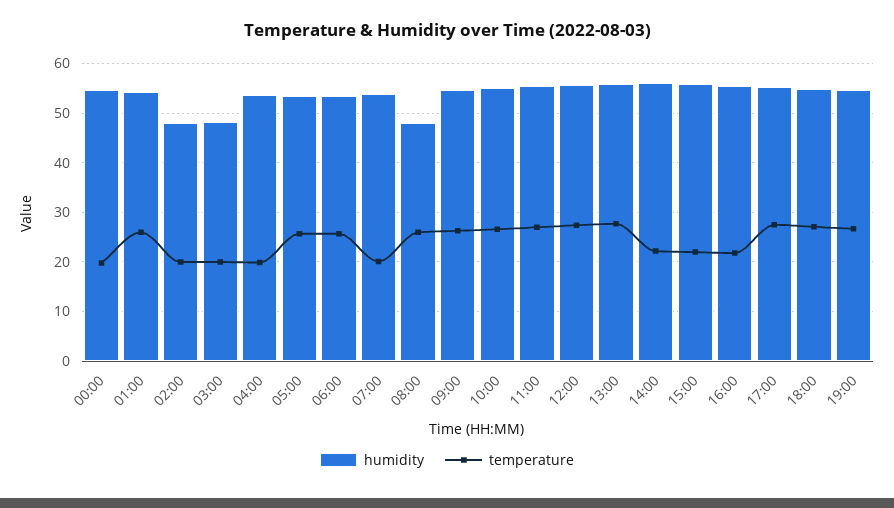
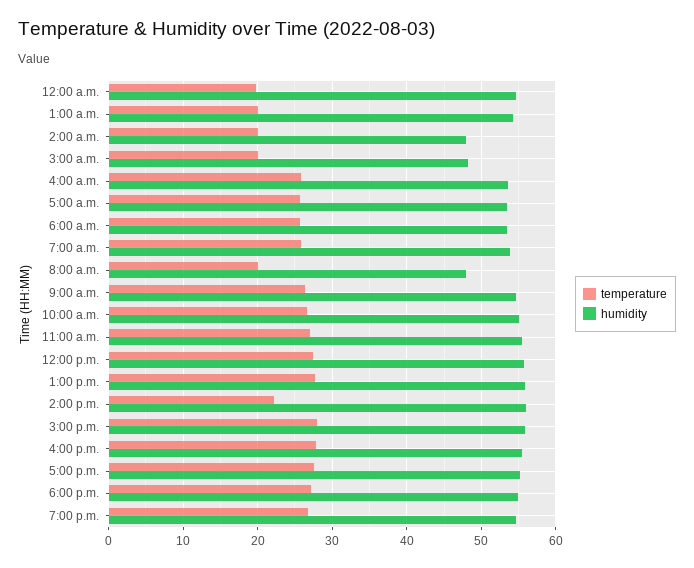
  {
    "humidity": {
      "00:00": 55,
      "01:00": 54,
      "02:00": 48,
      "03:00": 48,
      "04:00": 54,
      "05:00": 53,
      "06:00": 54,
      "07:00": 54,
      "08:00": 48,
      "09:00": 55,
      "10:00": 55,
      "11:00": 55,
      "12:00": 56,
      "13:00": 56,
      "14:00": 56,
      "15:00": 56,
      "16:00": 56,
      "17:00": 55,
      "18:00": 55,
      "19:00": 55
    },
    "temperature": {
      "00:00": 20,
-     "01:00": 26,
+     "01:00": 20,
      "02:00": 20,
      "03:00": 20,
-     "04:00": 20,
+     "04:00": 26,
      "05:00": 26,
      "06:00": 26,
-     "07:00": 20,
+     "07:00": 26,
-     "08:00": 26,
+     "08:00": 20,
      "09:00": 26,
      "10:00": 27,
      "11:00": 27,
      "12:00": 27,
      "13:00": 28,
      "14:00": 22,
-     "15:00": 22,
+     "15:00": 28,
-     "16:00": 22,
+     "16:00": 28,
      "17:00": 28,
      "18:00": 27,
      "19:00": 27
    }
  }

